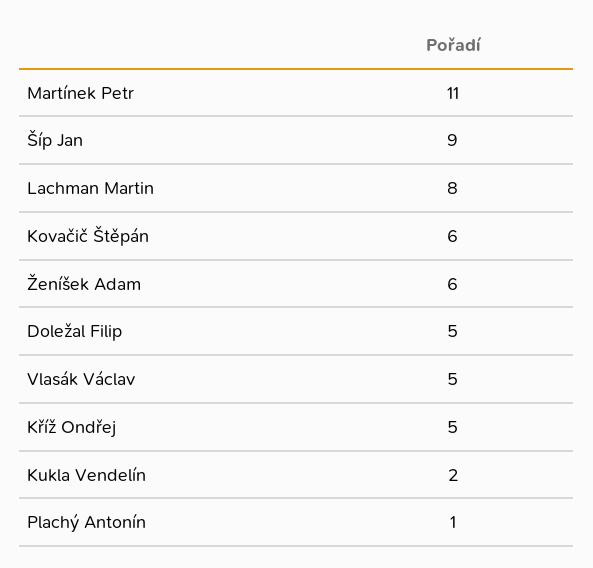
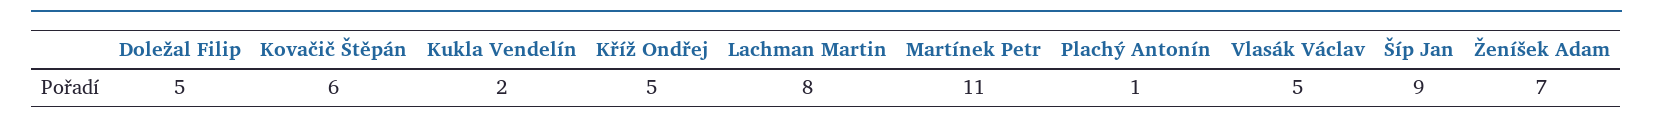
  {
    "Martínek Petr": 11,
    "Šíp Jan": 9,
    "Lachman Martin": 8,
    "Kovačič Štěpán": 6,
-   "Ženíšek Adam": 6,
+   "Ženíšek Adam": 7,
    "Doležal Filip": 5,
    "Vlasák Václav": 5,
    "Kříž Ondřej": 5,
    "Kukla Vendelín": 2,
    "Plachý Antonín": 1
  }

